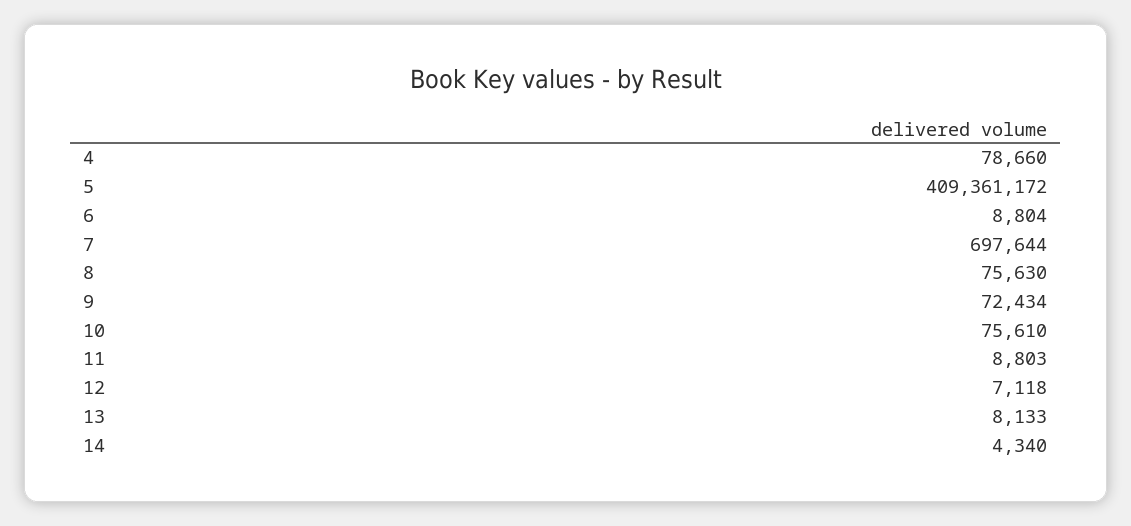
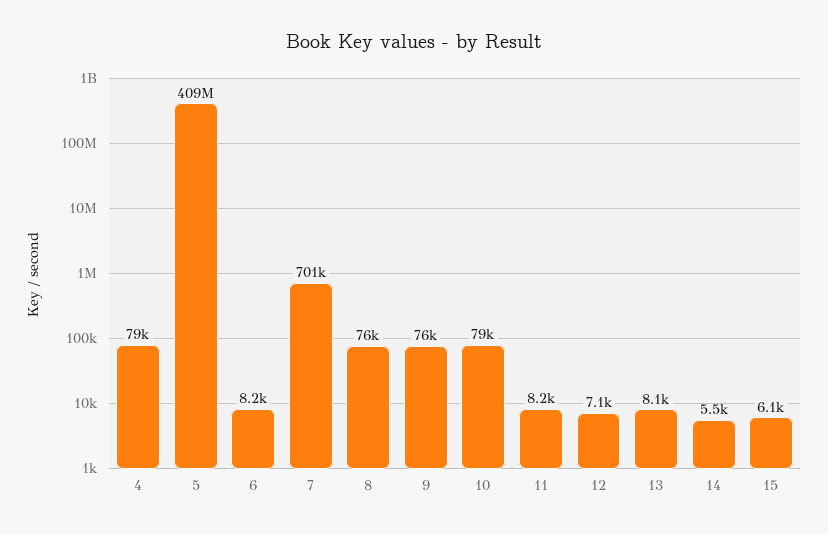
  {
    "4": 78660,
    "5": 409361172,
-   "6": 8804,
+   "6": 8200,
-   "7": 697644,
+   "7": 701000,
    "8": 75630,
-   "9": 72434,
+   "9": 76000,
-   "10": 75610,
+   "10": 79000,
-   "11": 8803,
+   "11": 8200,
    "12": 7118,
    "13": 8133,
-   "14": 4340
+   "14": 5500,
+   "15": 6100
  }

